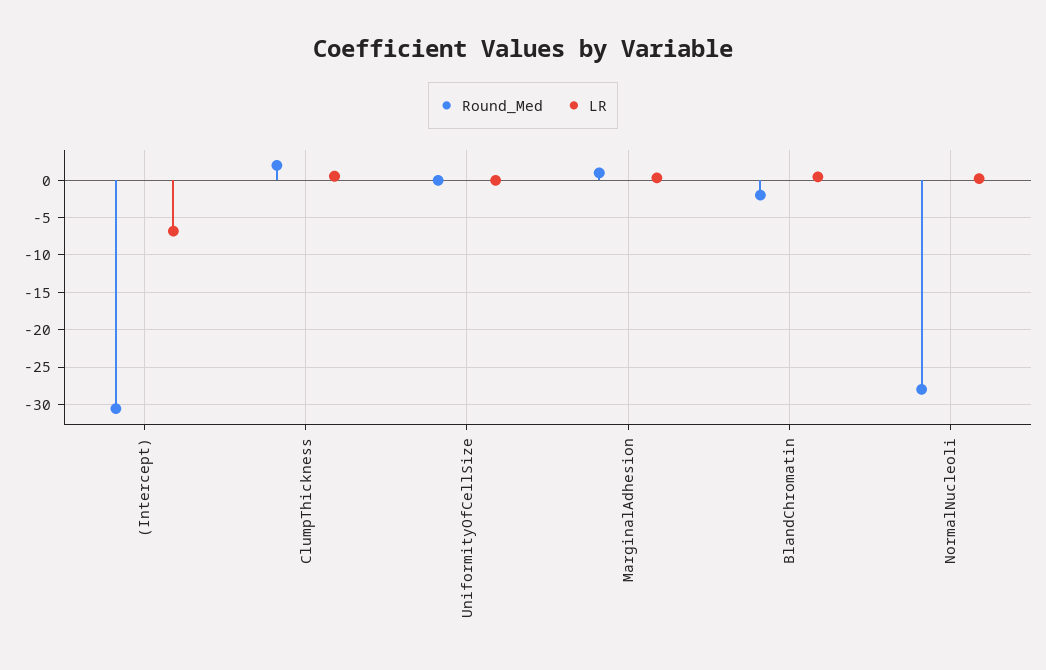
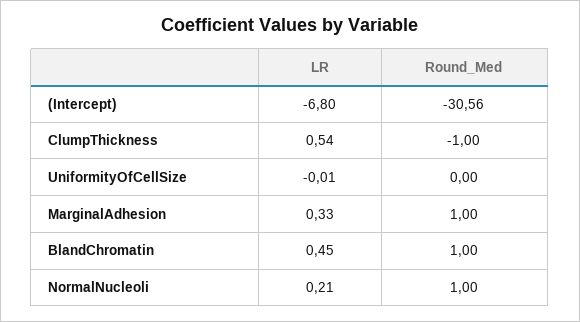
  {
    "Round_Med": {
      "(Intercept)": -30.56,
-     "ClumpThickness": 2,
+     "ClumpThickness": -1,
      "UniformityOfCellSize": 0,
      "MarginalAdhesion": 1,
-     "BlandChromatin": -2,
+     "BlandChromatin": 1,
-     "NormalNucleoli": -28
+     "NormalNucleoli": 1
    },
    "LR": {
      "(Intercept)": -6.8,
      "ClumpThickness": 0.54,
      "UniformityOfCellSize": -0.01,
      "MarginalAdhesion": 0.33,
      "BlandChromatin": 0.45,
      "NormalNucleoli": 0.21
    }
  }

